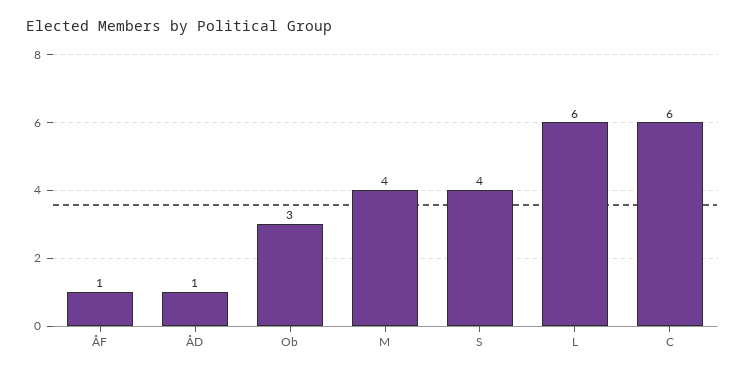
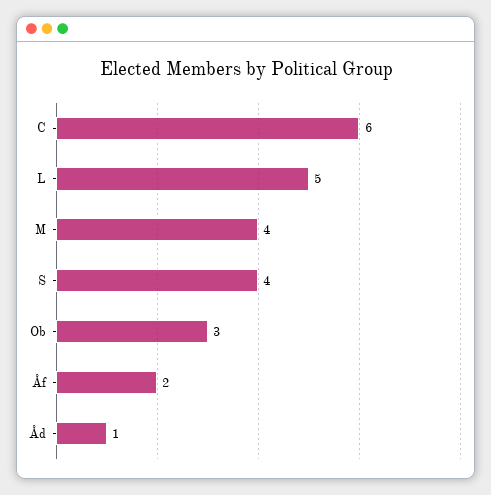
  {
-   "ÅF": 1,
+   "ÅF": 2,
    "ÅD": 1,
    "Ob": 3,
    "M": 4,
    "S": 4,
-   "L": 6,
+   "L": 5,
    "C": 6
  }

